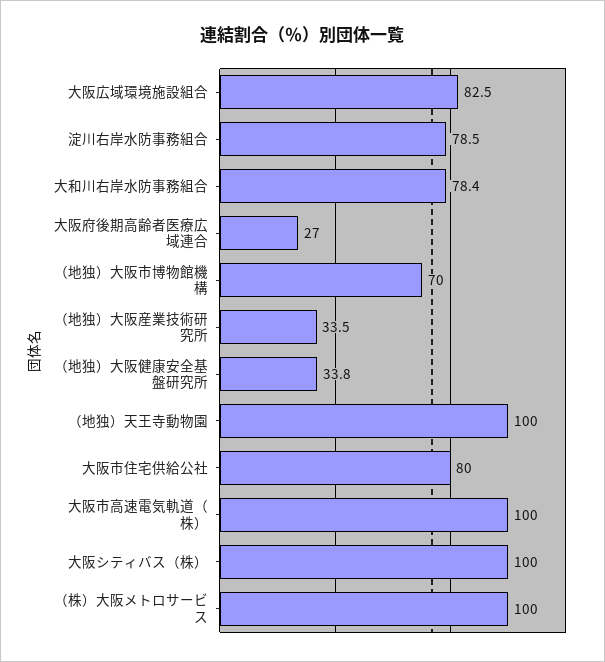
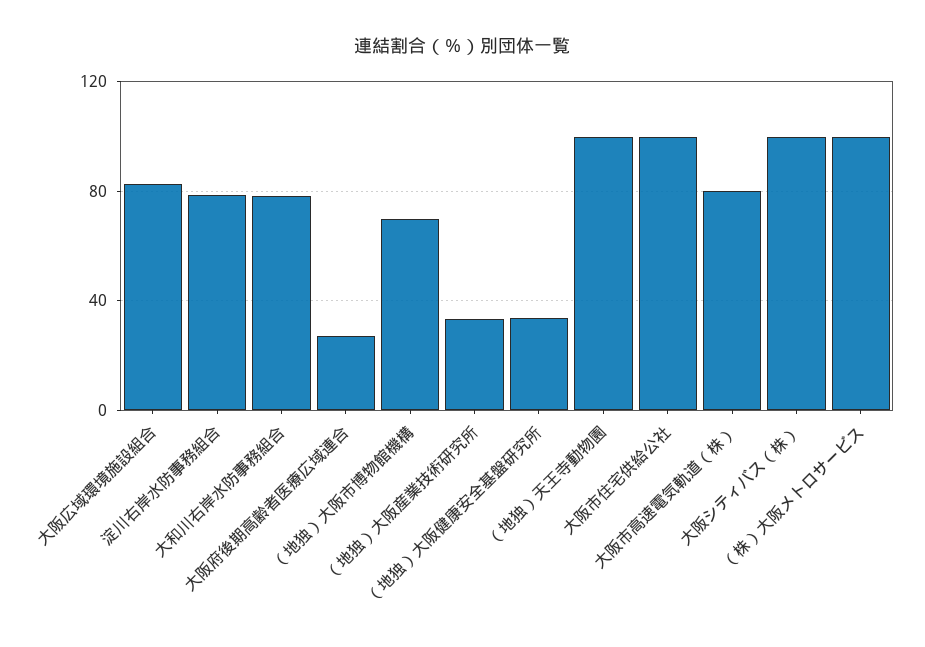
  {
    "大阪広域環境施設組合": 82.5,
    "淀川右岸水防事務組合": 78.5,
    "大和川右岸水防事務組合": 78.4,
    "大阪府後期高齢者医療広域連合": 27,
    "（地独）大阪市博物館機構": 70,
    "（地独）大阪産業技術研究所": 33.5,
    "（地独）大阪健康安全基盤研究所": 33.8,
    "（地独）天王寺動物園": 100,
-   "大阪市住宅供給公社": 80,
+   "大阪市住宅供給公社": 100,
-   "大阪市高速電気軌道（株）": 100,
+   "大阪市高速電気軌道（株）": 80,
    "大阪シティバス（株）": 100,
    "（株）大阪メトロサービス": 100
  }

